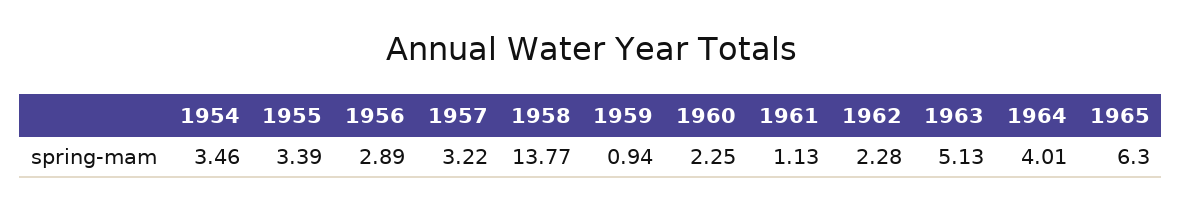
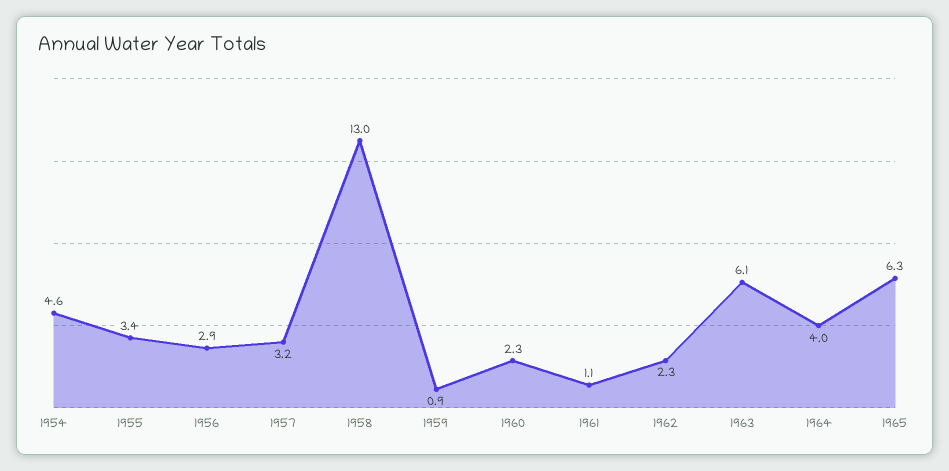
  {
-   "1954": 3.46,
+   "1954": 4.6,
    "1955": 3.39,
    "1956": 2.89,
    "1957": 3.22,
-   "1958": 13.77,
+   "1958": 13,
    "1959": 0.94,
    "1960": 2.25,
    "1961": 1.13,
    "1962": 2.28,
-   "1963": 5.13,
+   "1963": 6.1,
    "1964": 4.01,
    "1965": 6.3
  }

